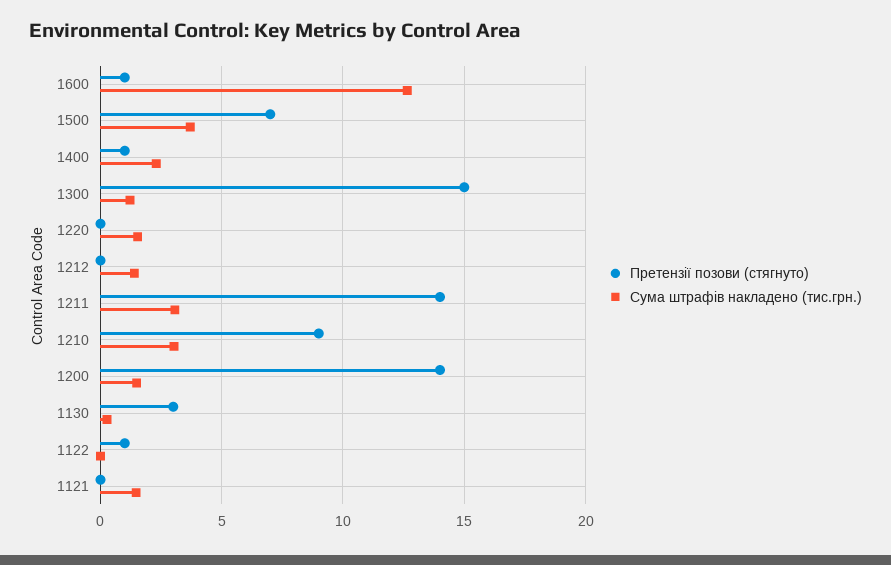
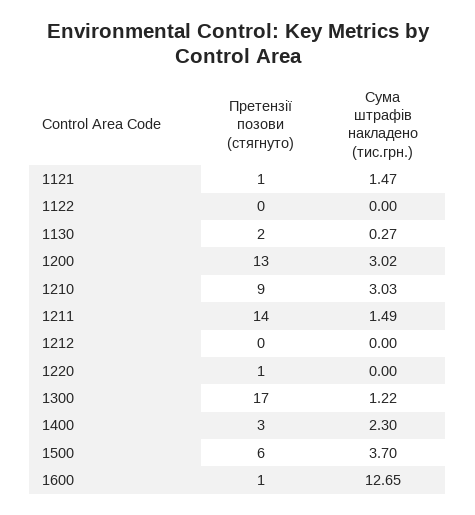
  {
    "Претензії позови (стягнуто)": {
      "1600": 1,
-     "1500": 7,
+     "1500": 6,
-     "1400": 1,
+     "1400": 3,
-     "1300": 15,
+     "1300": 17,
-     "1220": 0,
+     "1220": 1,
      "1212": 0,
      "1211": 14,
      "1210": 9,
-     "1200": 14,
+     "1200": 13,
-     "1130": 3,
+     "1130": 2,
-     "1122": 1,
+     "1122": 0,
-     "1121": 0
+     "1121": 1
    },
    "Сума штрафів накладено (тис.грн.)": {
      "1600": 12.65,
      "1500": 3.7,
      "1400": 2.3,
      "1300": 1.22,
-     "1220": 1.5,
+     "1220": 0,
-     "1212": 1.5,
+     "1212": 0,
-     "1211": 3,
+     "1211": 1.49,
      "1210": 3.03,
-     "1200": 1.5,
+     "1200": 3.02,
      "1130": 0.27,
      "1122": 0,
      "1121": 1.47
    }
  }

